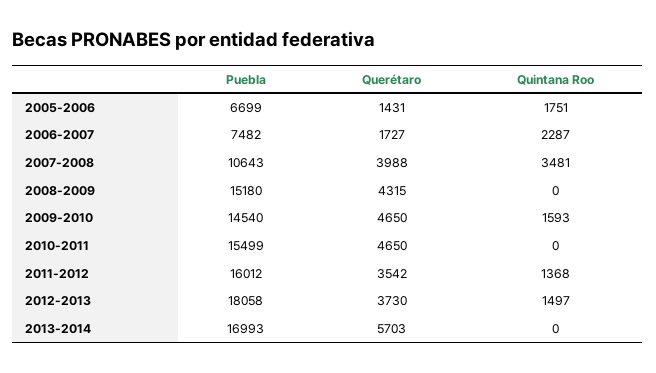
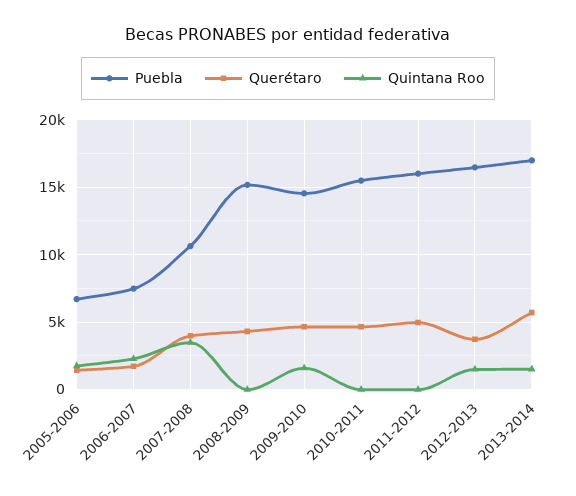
  {
    "Puebla": {
      "2005-2006": 6699,
      "2006-2007": 7482,
      "2007-2008": 10643,
      "2008-2009": 15180,
      "2009-2010": 14540,
      "2010-2011": 15499,
      "2011-2012": 16012,
-     "2012-2013": 18058,
+     "2012-2013": 16500,
      "2013-2014": 16993
    },
    "Querétaro": {
      "2005-2006": 1431,
      "2006-2007": 1727,
      "2007-2008": 3988,
      "2008-2009": 4315,
      "2009-2010": 4650,
      "2010-2011": 4650,
-     "2011-2012": 3542,
+     "2011-2012": 5000,
      "2012-2013": 3730,
      "2013-2014": 5703
    },
    "Quintana Roo": {
      "2005-2006": 1751,
      "2006-2007": 2287,
      "2007-2008": 3481,
      "2008-2009": 0,
      "2009-2010": 1593,
      "2010-2011": 0,
-     "2011-2012": 1368,
+     "2011-2012": 0,
      "2012-2013": 1497,
-     "2013-2014": 0
+     "2013-2014": 1500
    }
  }

